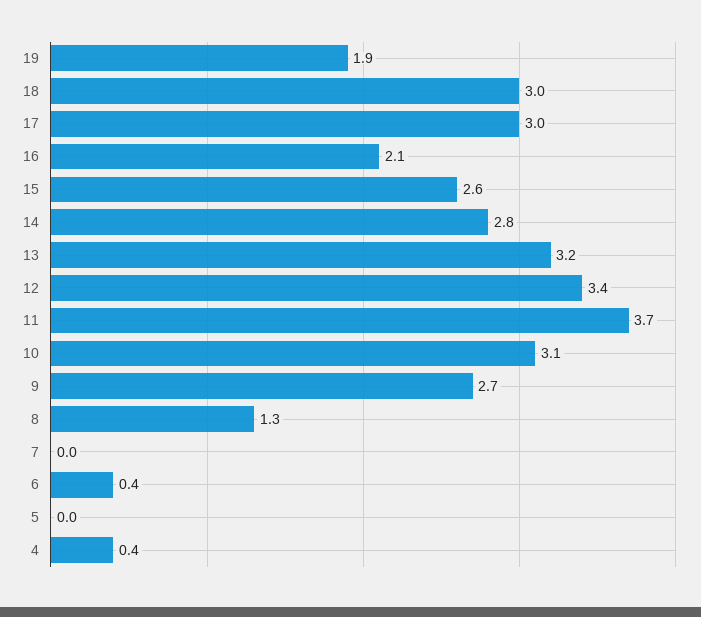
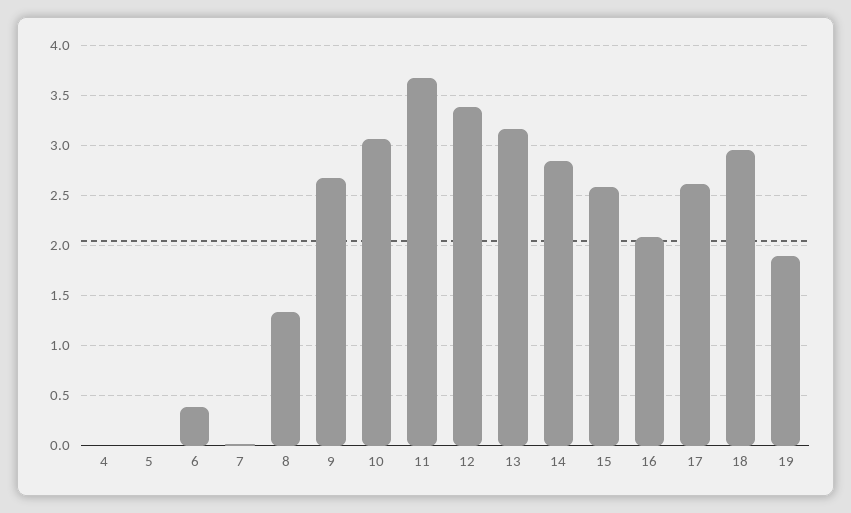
  {
    "19": 1.9,
    "18": 3,
-   "17": 3,
+   "17": 2.6,
    "16": 2.1,
    "15": 2.6,
    "14": 2.8,
    "13": 3.2,
    "12": 3.4,
    "11": 3.7,
    "10": 3.1,
    "9": 2.7,
    "8": 1.3,
    "7": 0,
    "6": 0.4,
    "5": 0,
-   "4": 0.4
+   "4": 0
  }

